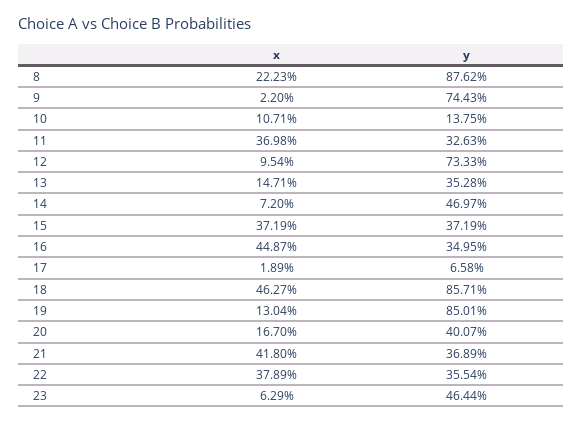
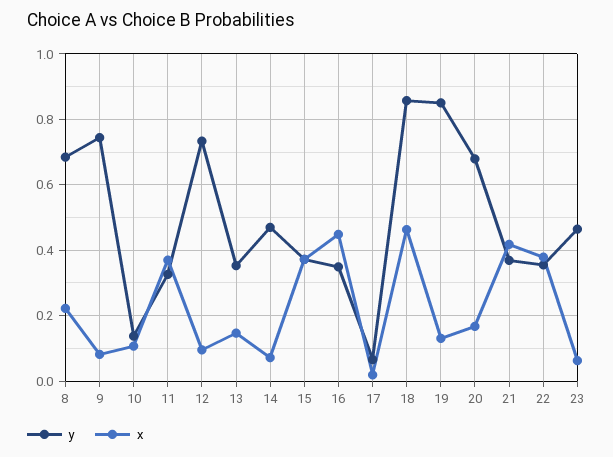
  {
    "x": {
      "8": 0.2223,
-     "9": 0.022,
+     "9": 0.08,
      "10": 0.1071,
      "11": 0.3698,
      "12": 0.0954,
      "13": 0.1471,
      "14": 0.072,
      "15": 0.3719,
      "16": 0.4487,
      "17": 0.0189,
      "18": 0.4627,
      "19": 0.1304,
      "20": 0.167,
      "21": 0.418,
      "22": 0.3789,
      "23": 0.0629
    },
    "y": {
-     "8": 0.8762,
+     "8": 0.68,
      "9": 0.7443,
      "10": 0.1375,
      "11": 0.3263,
      "12": 0.7333,
      "13": 0.3528,
      "14": 0.4697,
      "15": 0.3719,
      "16": 0.3495,
      "17": 0.0658,
      "18": 0.8571,
      "19": 0.8501,
-     "20": 0.4007,
+     "20": 0.68,
      "21": 0.3689,
      "22": 0.3554,
      "23": 0.4644
    }
  }

